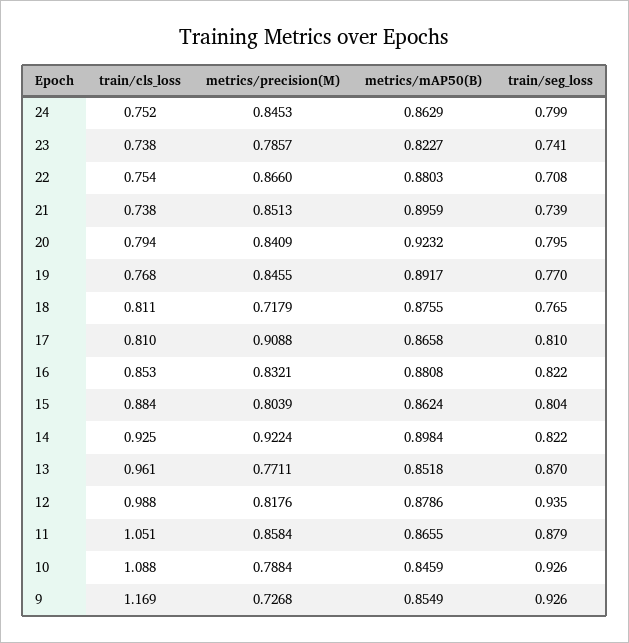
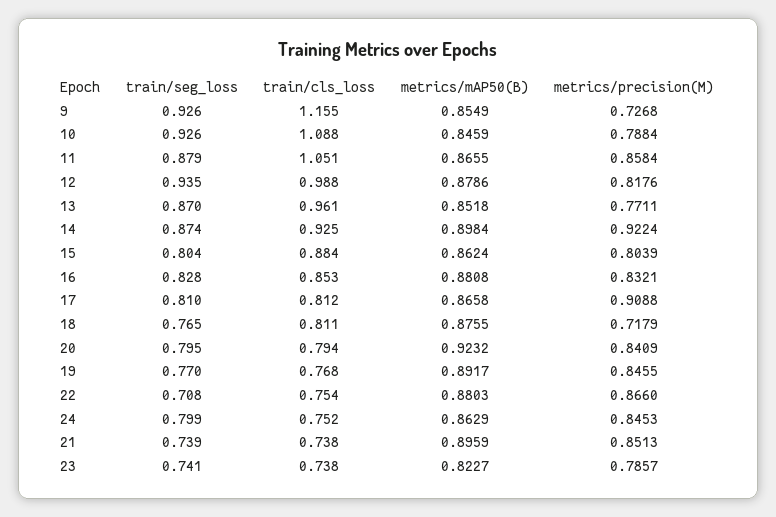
  {
    "train/cls_loss": {
      "24": 0.752,
      "23": 0.738,
      "22": 0.754,
      "21": 0.738,
      "20": 0.794,
      "19": 0.768,
      "18": 0.811,
-     "17": 0.81,
+     "17": 0.812,
      "16": 0.853,
      "15": 0.884,
      "14": 0.925,
      "13": 0.961,
      "12": 0.988,
      "11": 1.051,
      "10": 1.088,
-     "9": 1.169
+     "9": 1.155
    },
    "metrics/precision(M)": {
      "24": 0.8453,
      "23": 0.7857,
      "22": 0.866,
      "21": 0.8513,
      "20": 0.8409,
      "19": 0.8455,
      "18": 0.7179,
      "17": 0.9088,
      "16": 0.8321,
      "15": 0.8039,
      "14": 0.9224,
      "13": 0.7711,
      "12": 0.8176,
      "11": 0.8584,
      "10": 0.7884,
      "9": 0.7268
    },
    "metrics/mAP50(B)": {
      "24": 0.8629,
      "23": 0.8227,
      "22": 0.8803,
      "21": 0.8959,
      "20": 0.9232,
      "19": 0.8917,
      "18": 0.8755,
      "17": 0.8658,
      "16": 0.8808,
      "15": 0.8624,
      "14": 0.8984,
      "13": 0.8518,
      "12": 0.8786,
      "11": 0.8655,
      "10": 0.8459,
      "9": 0.8549
    },
    "train/seg_loss": {
      "24": 0.799,
      "23": 0.741,
      "22": 0.708,
      "21": 0.739,
      "20": 0.795,
      "19": 0.77,
      "18": 0.765,
      "17": 0.81,
-     "16": 0.822,
+     "16": 0.828,
      "15": 0.804,
-     "14": 0.822,
+     "14": 0.874,
      "13": 0.87,
      "12": 0.935,
      "11": 0.879,
      "10": 0.926,
      "9": 0.926
    }
  }

